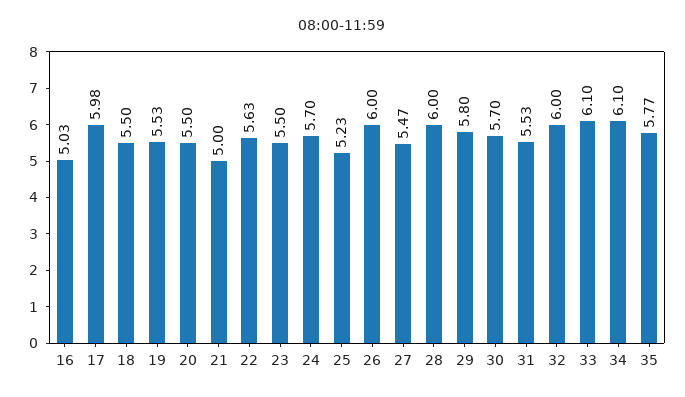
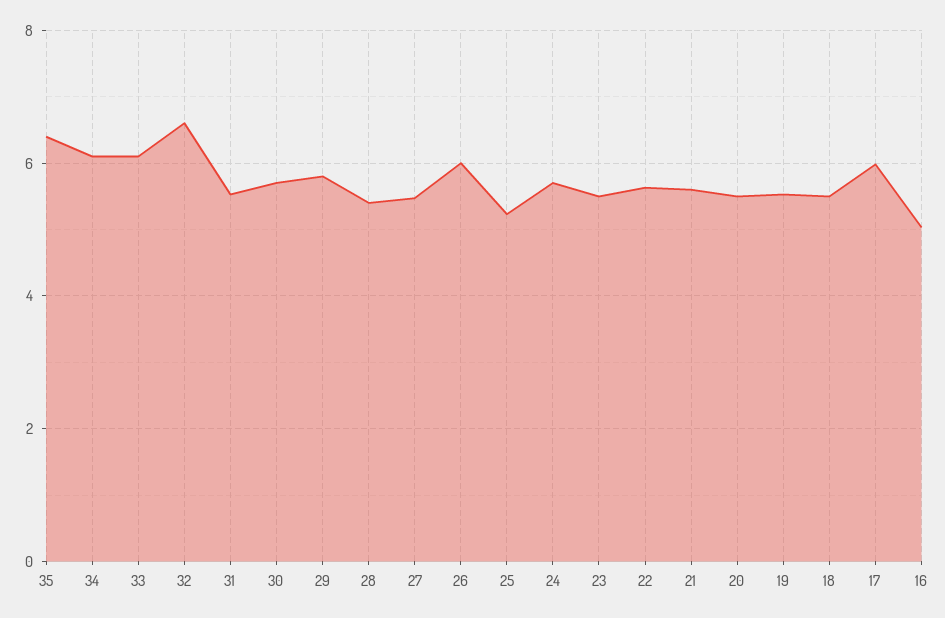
  {
    "16": 5.03,
    "17": 5.98,
    "18": 5.5,
    "19": 5.53,
    "20": 5.5,
-   "21": 5,
+   "21": 5.6,
    "22": 5.63,
    "23": 5.5,
    "24": 5.7,
    "25": 5.23,
    "26": 6,
    "27": 5.47,
-   "28": 6,
+   "28": 5.4,
    "29": 5.8,
    "30": 5.7,
    "31": 5.53,
-   "32": 6,
+   "32": 6.6,
    "33": 6.1,
    "34": 6.1,
-   "35": 5.77
+   "35": 6.4
  }

